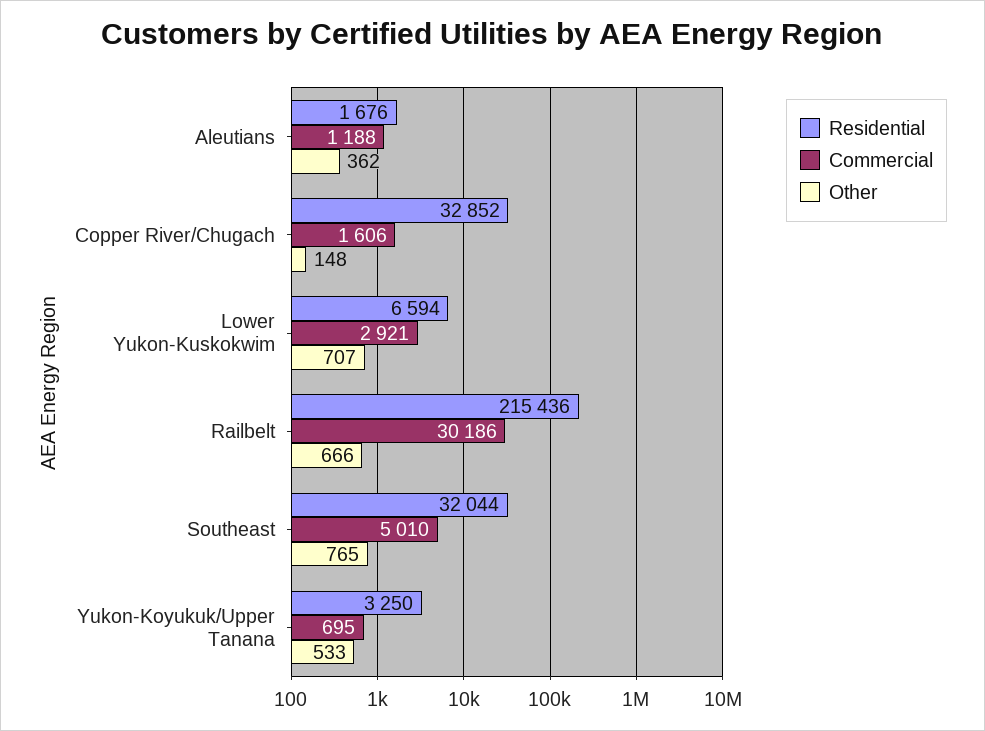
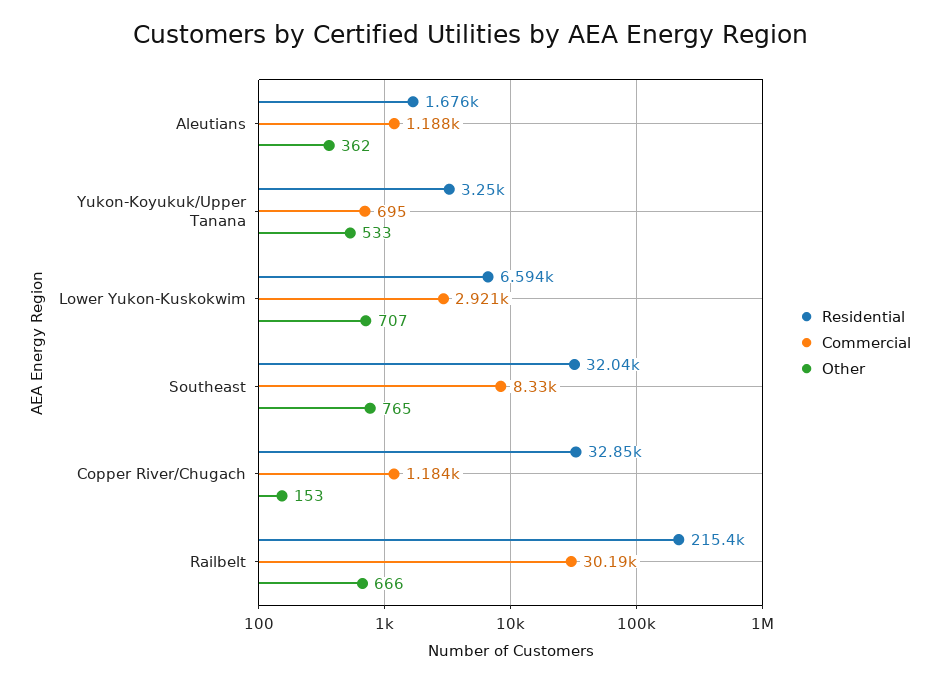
  {
    "Residential": {
      "Aleutians": 1676,
      "Copper River/Chugach": 32852,
      "Lower Yukon-Kuskokwim": 6594,
      "Railbelt": 215436,
      "Southeast": 32044,
      "Yukon-Koyukuk/Upper Tanana": 3250
    },
    "Commercial": {
      "Aleutians": 1188,
-     "Copper River/Chugach": 1606,
+     "Copper River/Chugach": 1184,
      "Lower Yukon-Kuskokwim": 2921,
      "Railbelt": 30186,
-     "Southeast": 5010,
+     "Southeast": 8330,
      "Yukon-Koyukuk/Upper Tanana": 695
    },
    "Other": {
      "Aleutians": 362,
-     "Copper River/Chugach": 148,
+     "Copper River/Chugach": 153,
      "Lower Yukon-Kuskokwim": 707,
      "Railbelt": 666,
      "Southeast": 765,
      "Yukon-Koyukuk/Upper Tanana": 533
    }
  }

